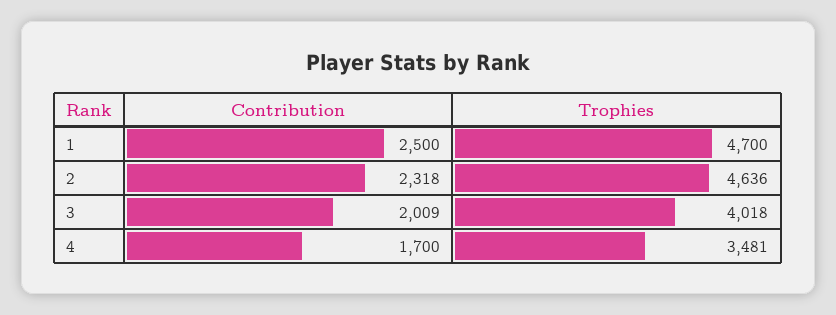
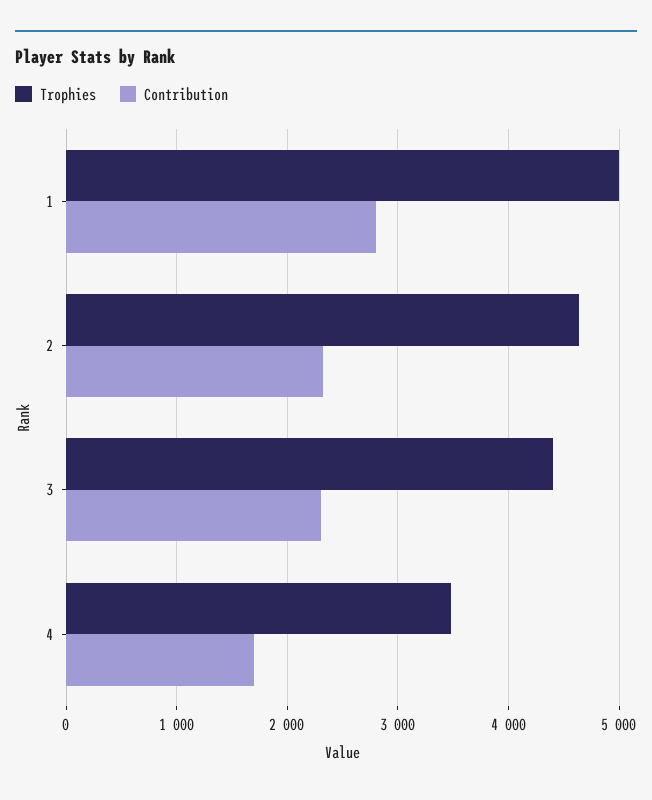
  {
    "Contribution": {
-     "1": 2500,
+     "1": 2800,
      "2": 2318,
-     "3": 2009,
+     "3": 2300,
      "4": 1700
    },
    "Trophies": {
-     "1": 4700,
+     "1": 5000,
      "2": 4636,
-     "3": 4018,
+     "3": 4400,
      "4": 3481
    }
  }

